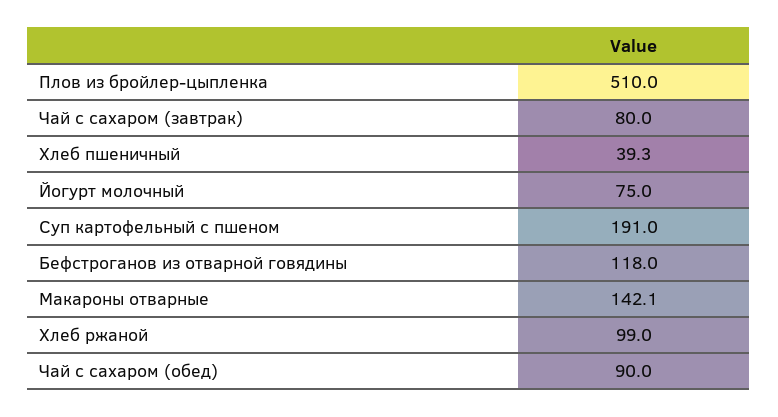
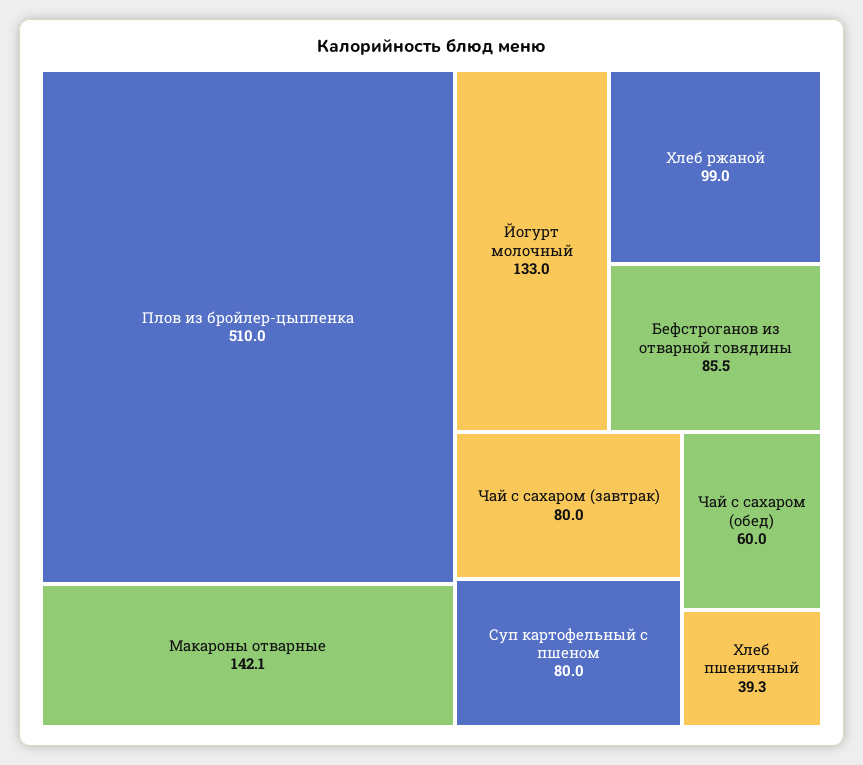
  {
    "Плов из бройлер-цыпленка": 510,
    "Чай с сахаром (завтрак)": 80,
    "Хлеб пшеничный": 39.3,
-   "Йогурт молочный": 75,
+   "Йогурт молочный": 133,
-   "Суп картофельный с пшеном": 191,
+   "Суп картофельный с пшеном": 80,
-   "Бефстроганов из отварной говядины": 118,
+   "Бефстроганов из отварной говядины": 85.5,
    "Макароны отварные": 142.1,
    "Хлеб ржаной": 99,
-   "Чай с сахаром (обед)": 90
+   "Чай с сахаром (обед)": 60
  }

